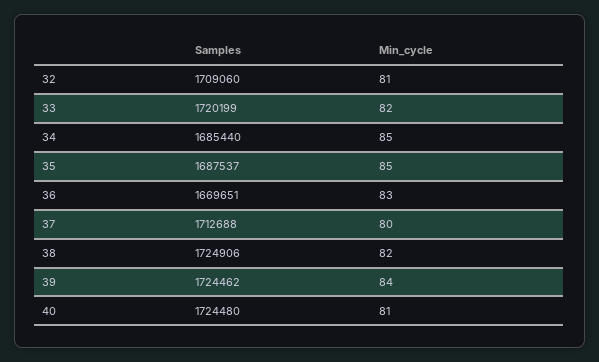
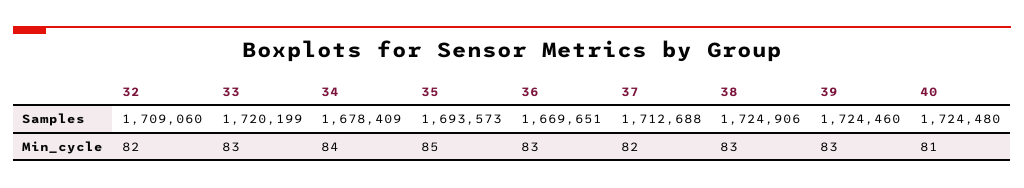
  {
    "Samples": {
      "32": 1709060,
      "33": 1720199,
-     "34": 1685440,
+     "34": 1678409,
-     "35": 1687537,
+     "35": 1693573,
      "36": 1669651,
      "37": 1712688,
      "38": 1724906,
-     "39": 1724462,
+     "39": 1724460,
      "40": 1724480
    },
    "Min_cycle": {
-     "32": 81,
+     "32": 82,
-     "33": 82,
+     "33": 83,
-     "34": 85,
+     "34": 84,
      "35": 85,
      "36": 83,
-     "37": 80,
+     "37": 82,
-     "38": 82,
+     "38": 83,
-     "39": 84,
+     "39": 83,
      "40": 81
    }
  }

